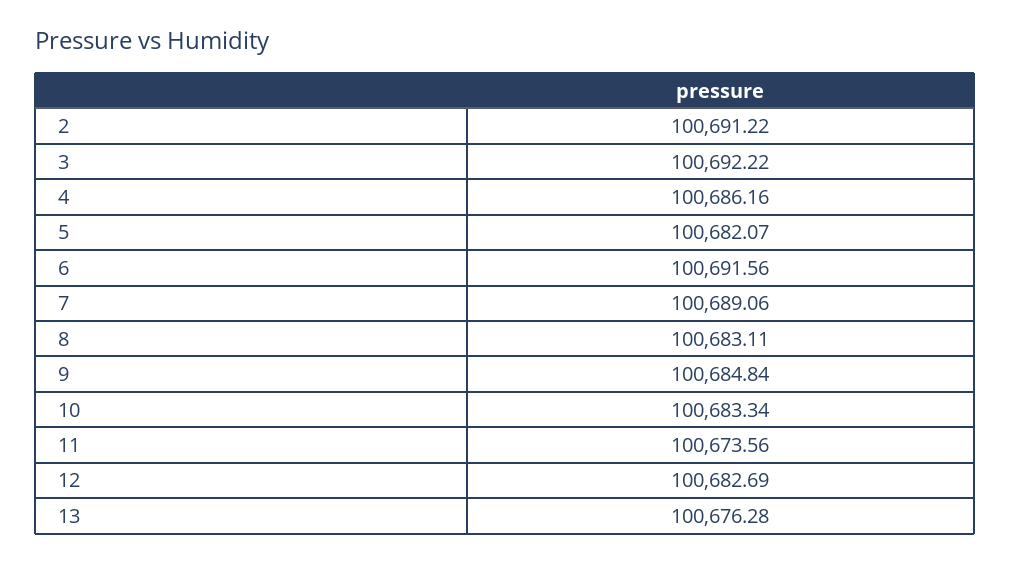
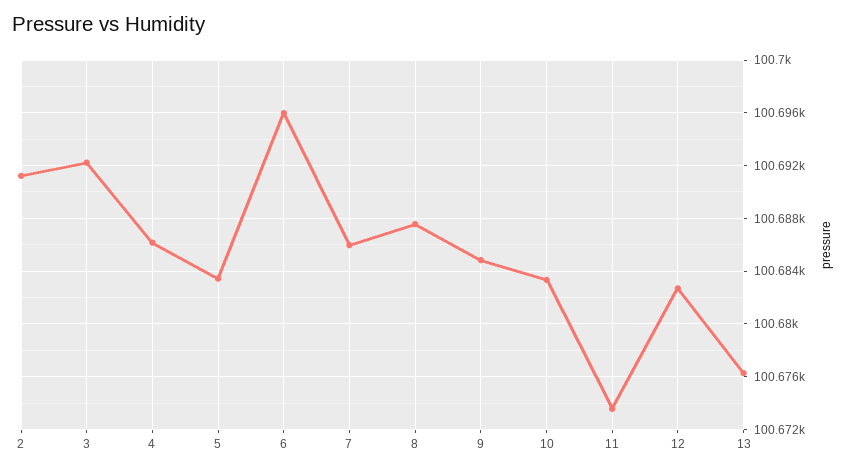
  {
    "2": 100691.22,
    "3": 100692.22,
    "4": 100686.16,
-   "5": 100682.07,
+   "5": 100683.5,
-   "6": 100691.56,
+   "6": 100696,
-   "7": 100689.06,
+   "7": 100686,
-   "8": 100683.11,
+   "8": 100687.5,
    "9": 100684.84,
    "10": 100683.34,
    "11": 100673.56,
    "12": 100682.69,
    "13": 100676.28
  }

